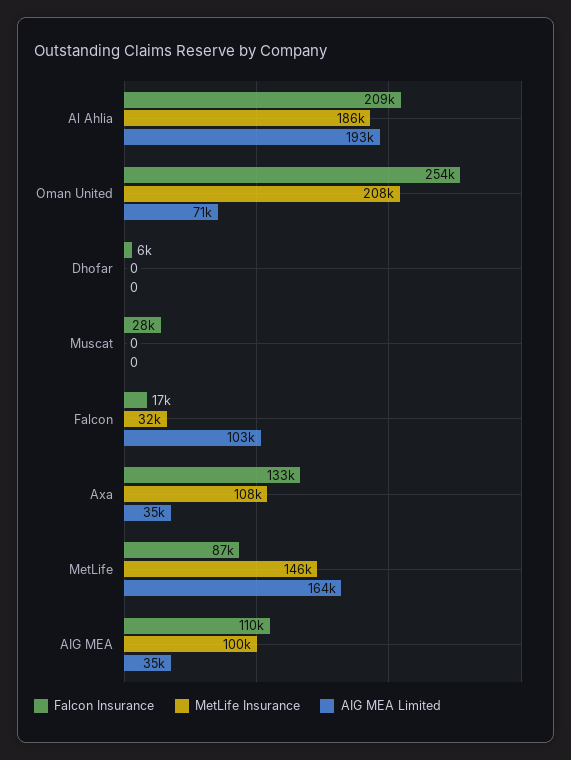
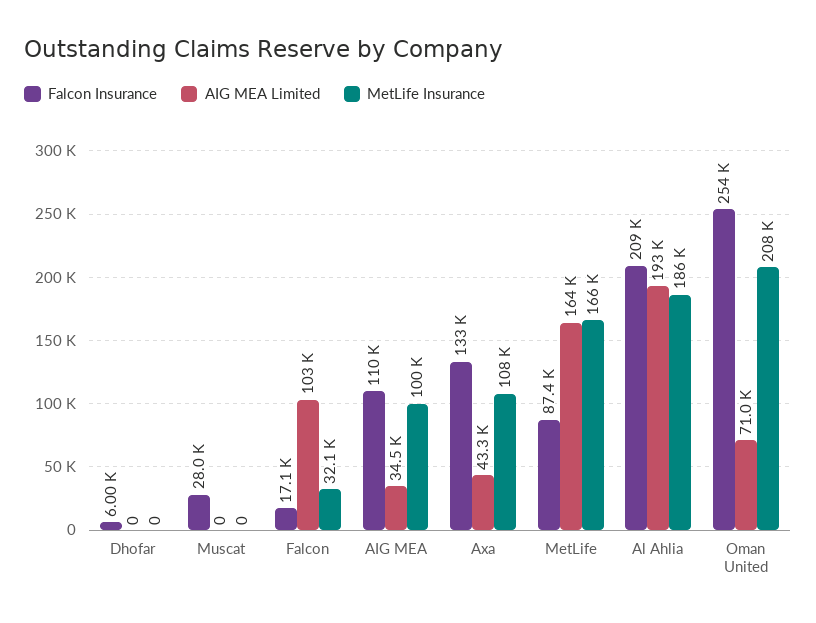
  {
    "Falcon Insurance": {
      "Al Ahlia": 209000,
      "Oman United": 254000,
      "Dhofar": 6000,
      "Muscat": 28000,
      "Falcon": 17100,
      "Axa": 133000,
      "MetLife": 87400,
      "AIG MEA": 110000
    },
    "MetLife Insurance": {
      "Al Ahlia": 186000,
      "Oman United": 208000,
      "Dhofar": 0,
      "Muscat": 0,
      "Falcon": 32100,
      "Axa": 108000,
-     "MetLife": 146000,
+     "MetLife": 166000,
      "AIG MEA": 100000
    },
    "AIG MEA Limited": {
      "Al Ahlia": 193000,
      "Oman United": 71000,
      "Dhofar": 0,
      "Muscat": 0,
      "Falcon": 103000,
-     "Axa": 35000,
+     "Axa": 43300,
      "MetLife": 164000,
      "AIG MEA": 34500
    }
  }

